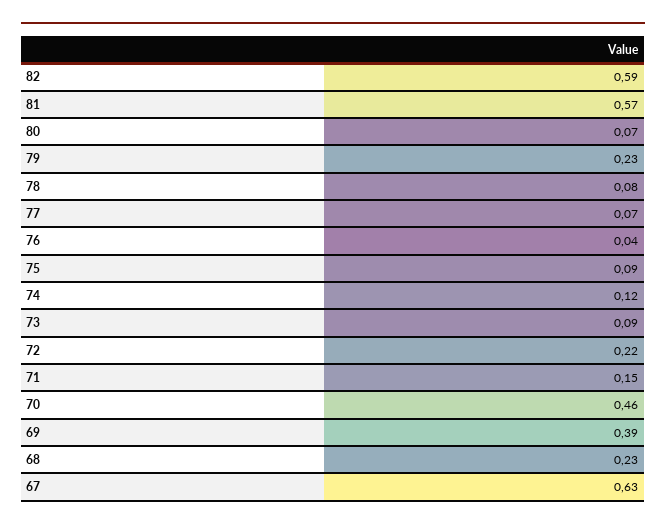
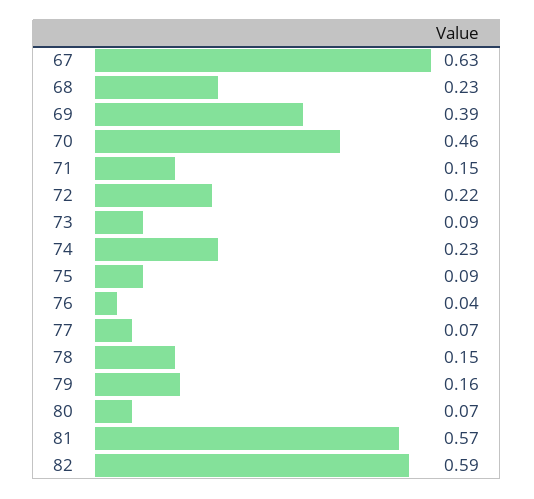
  {
    "82": 0.59,
    "81": 0.57,
    "80": 0.07,
-   "79": 0.23,
+   "79": 0.16,
-   "78": 0.08,
+   "78": 0.15,
    "77": 0.07,
    "76": 0.04,
    "75": 0.09,
-   "74": 0.12,
+   "74": 0.23,
    "73": 0.09,
    "72": 0.22,
    "71": 0.15,
    "70": 0.46,
    "69": 0.39,
    "68": 0.23,
    "67": 0.63
  }

